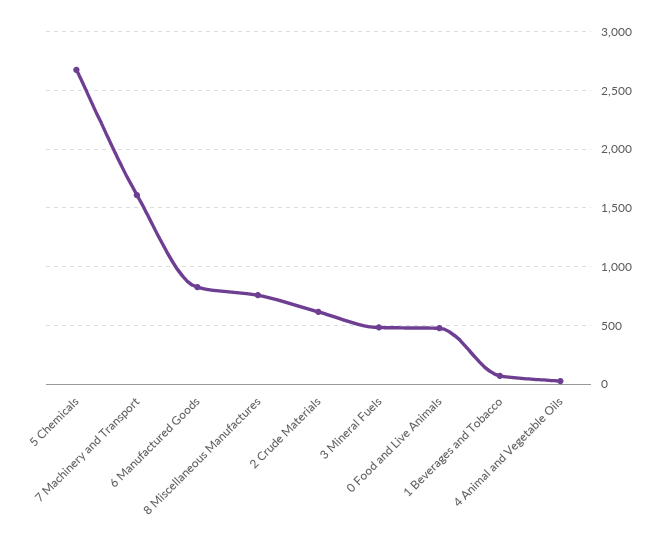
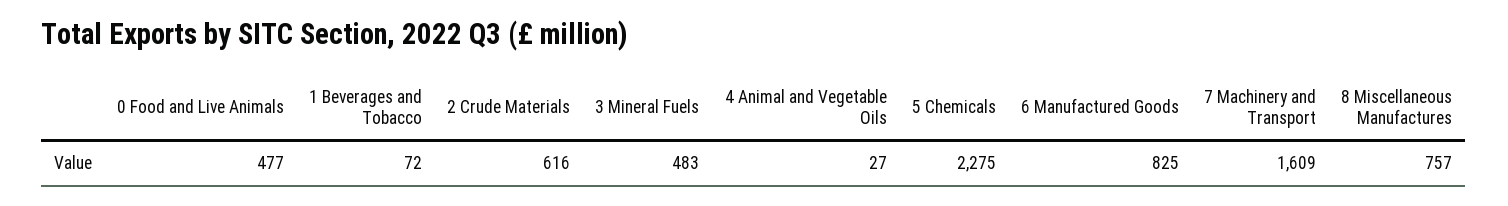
  {
-   "5 Chemicals": 2700,
+   "5 Chemicals": 2275,
    "7 Machinery and Transport": 1609,
    "6 Manufactured Goods": 825,
    "8 Miscellaneous Manufactures": 757,
    "2 Crude Materials": 616,
    "3 Mineral Fuels": 483,
    "0 Food and Live Animals": 477,
    "1 Beverages and Tobacco": 72,
    "4 Animal and Vegetable Oils": 27
  }

